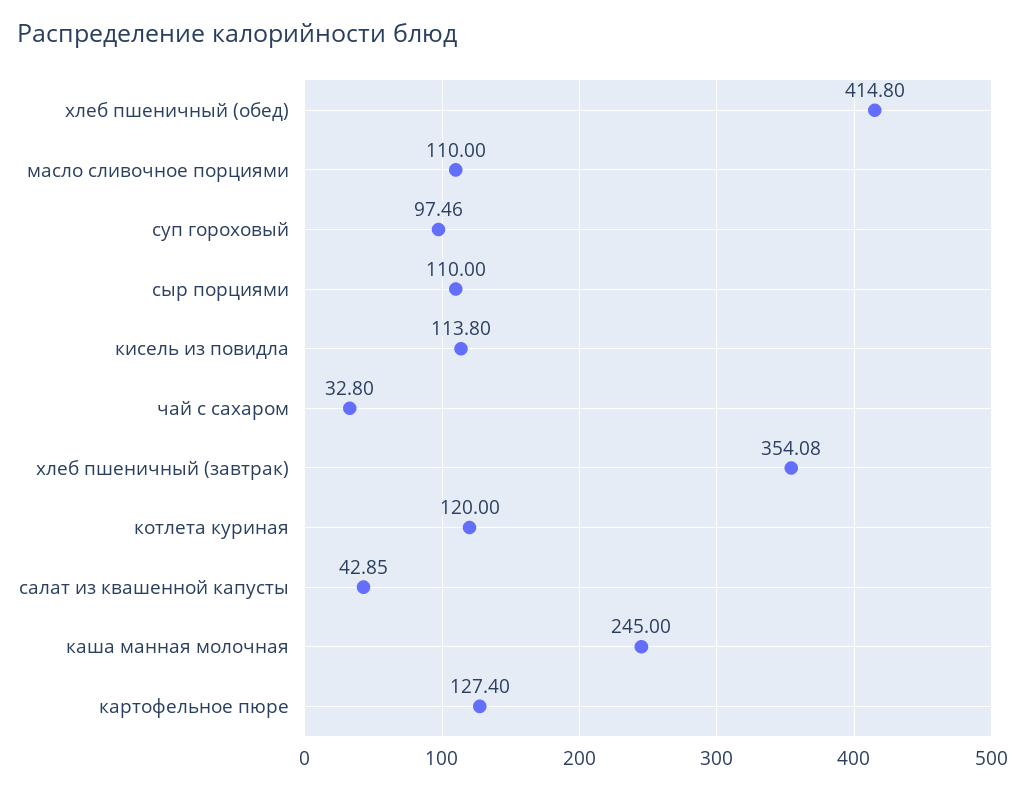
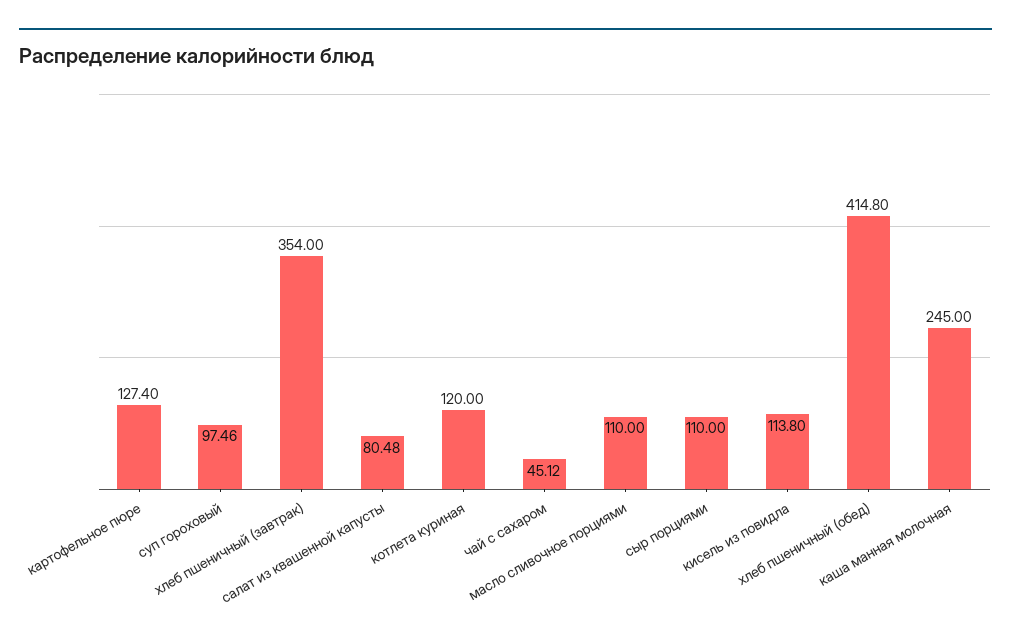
  {
    "хлеб пшеничный (обед)": 414.8,
    "масло сливочное порциями": 110,
    "суп гороховый": 97.46,
    "сыр порциями": 110,
    "кисель из повидла": 113.8,
-   "чай с сахаром": 32.8,
+   "чай с сахаром": 45.12,
-   "хлеб пшеничный (завтрак)": 354.08,
+   "хлеб пшеничный (завтрак)": 354,
    "котлета куриная": 120,
-   "салат из квашенной капусты": 42.85,
+   "салат из квашенной капусты": 80.48,
    "каша манная молочная": 245,
    "картофельное пюре": 127.4
  }

